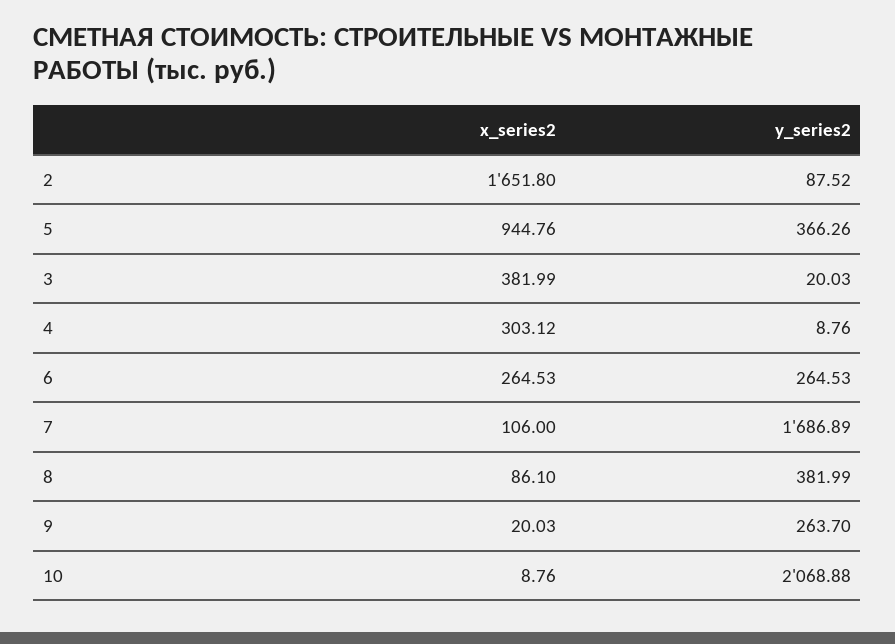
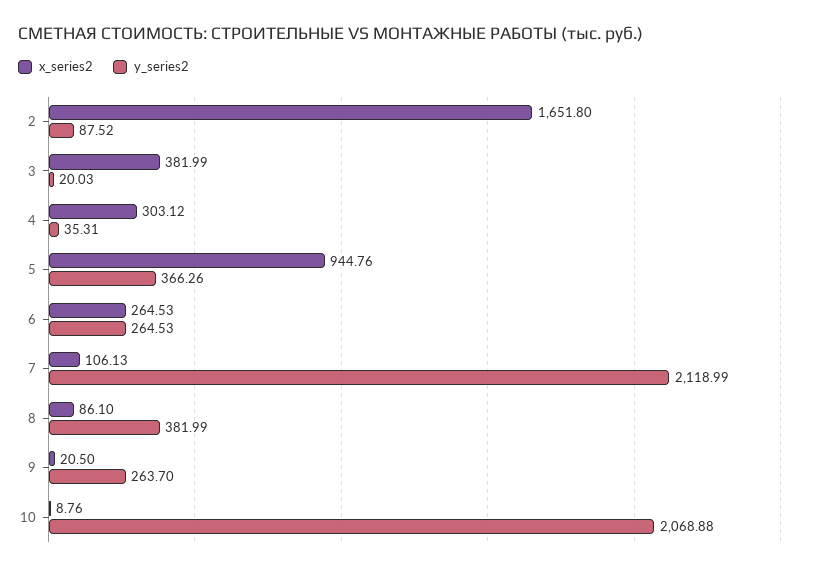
  {
    "x_series2": {
      "2": 1651.8,
      "5": 944.76,
      "3": 381.99,
      "4": 303.12,
      "6": 264.53,
-     "7": 106,
+     "7": 106.13,
      "8": 86.1,
-     "9": 20.03,
+     "9": 20.5,
      "10": 8.76
    },
    "y_series2": {
      "2": 87.52,
      "5": 366.26,
      "3": 20.03,
-     "4": 8.76,
+     "4": 35.31,
      "6": 264.53,
-     "7": 1686.89,
+     "7": 2118.99,
      "8": 381.99,
      "9": 263.7,
      "10": 2068.88
    }
  }

